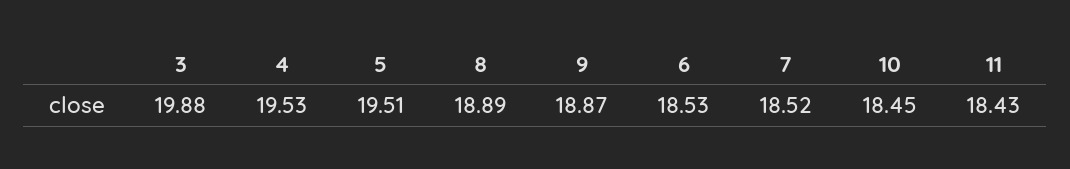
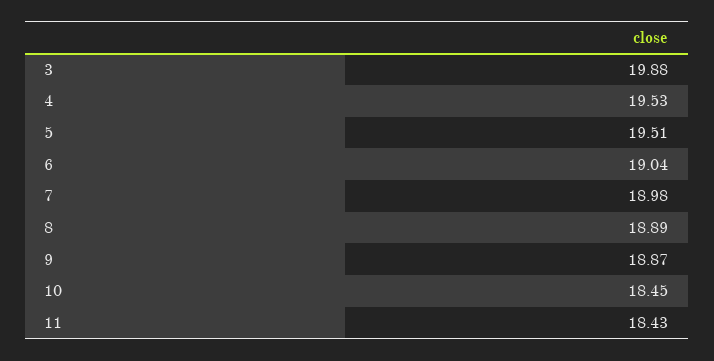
  {
    "3": 19.88,
    "4": 19.53,
    "5": 19.51,
    "8": 18.89,
    "9": 18.87,
-   "6": 18.53,
+   "6": 19.04,
-   "7": 18.52,
+   "7": 18.98,
    "10": 18.45,
    "11": 18.43
  }

